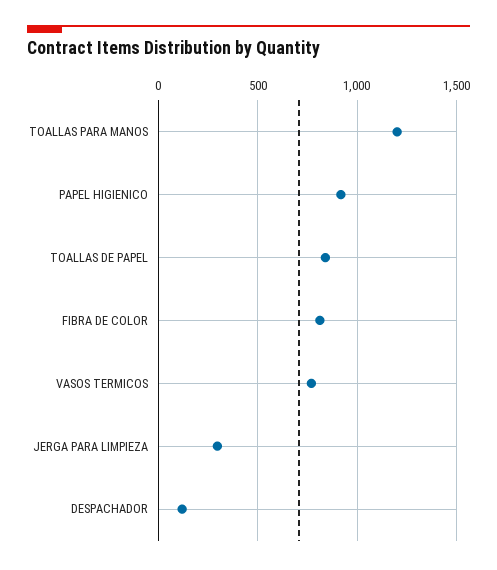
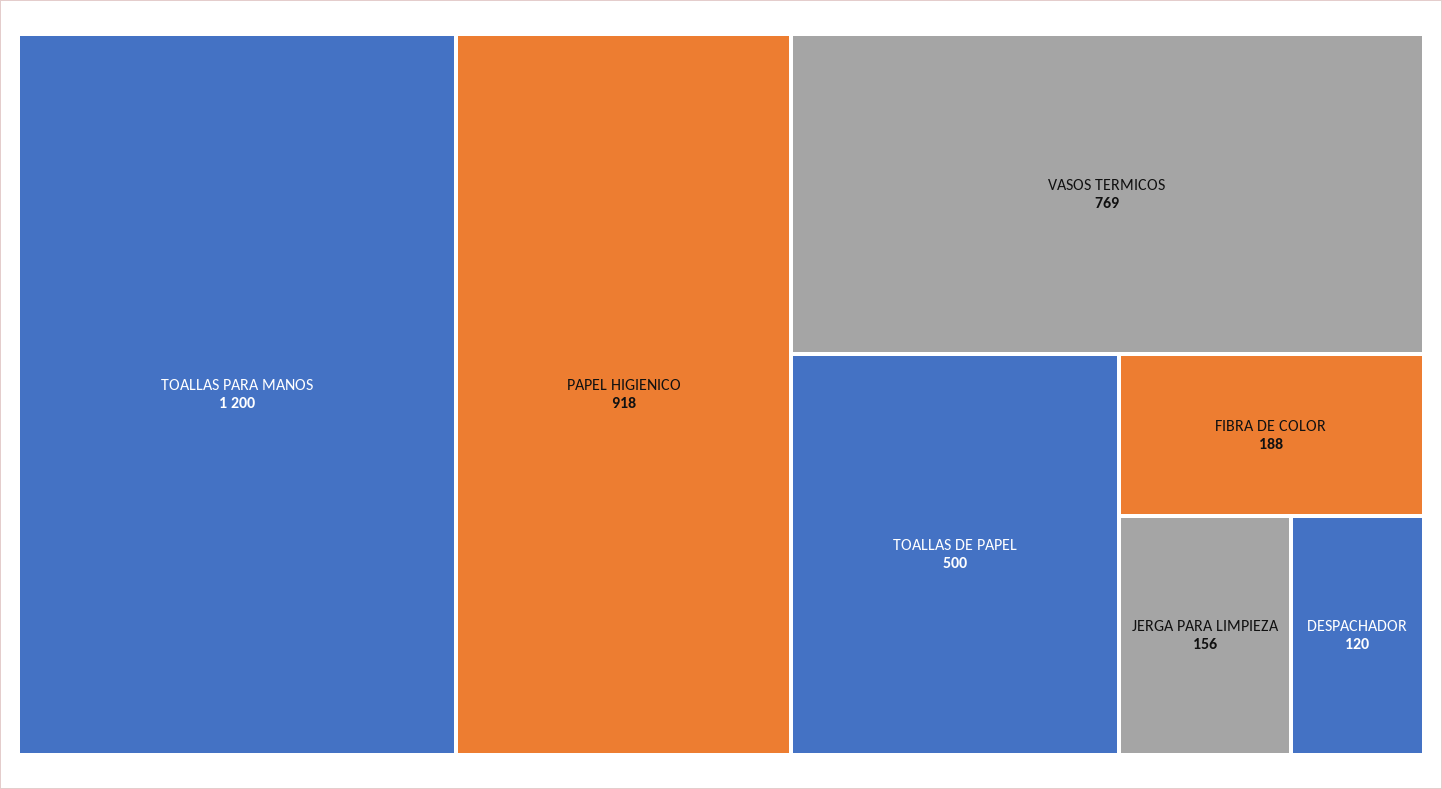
  {
    "TOALLAS PARA MANOS": 1200,
    "PAPEL HIGIENICO": 918,
-   "TOALLAS DE PAPEL": 850,
+   "TOALLAS DE PAPEL": 500,
-   "FIBRA DE COLOR": 800,
+   "FIBRA DE COLOR": 188,
    "VASOS TERMICOS": 769,
-   "JERGA PARA LIMPIEZA": 300,
+   "JERGA PARA LIMPIEZA": 156,
    "DESPACHADOR": 120
  }

